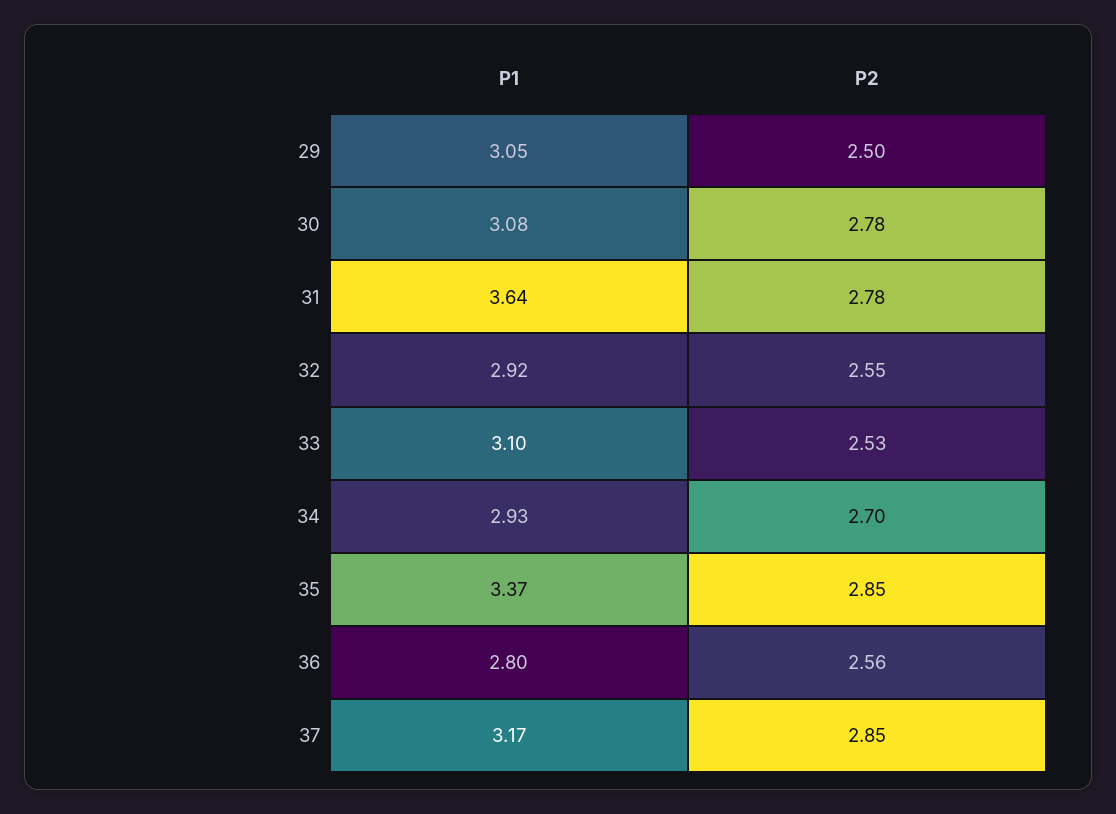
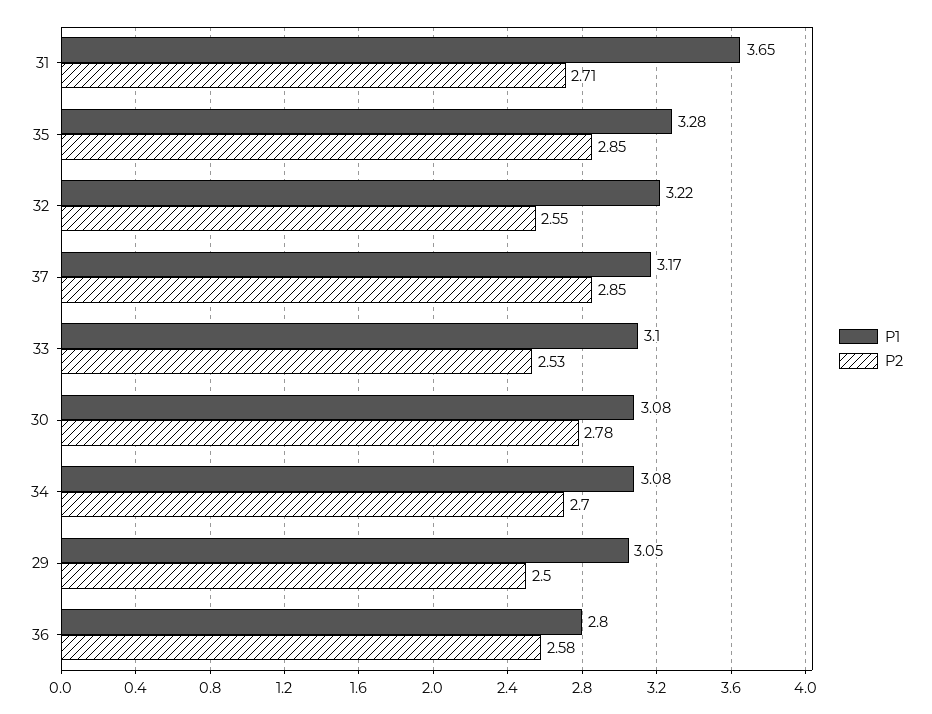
  {
    "P1": {
      "29": 3.05,
      "30": 3.08,
-     "31": 3.64,
+     "31": 3.65,
-     "32": 2.92,
+     "32": 3.22,
      "33": 3.1,
-     "34": 2.93,
+     "34": 3.08,
-     "35": 3.37,
+     "35": 3.28,
      "36": 2.8,
      "37": 3.17
    },
    "P2": {
      "29": 2.5,
      "30": 2.78,
-     "31": 2.78,
+     "31": 2.71,
      "32": 2.55,
      "33": 2.53,
      "34": 2.7,
      "35": 2.85,
-     "36": 2.56,
+     "36": 2.58,
      "37": 2.85
    }
  }

